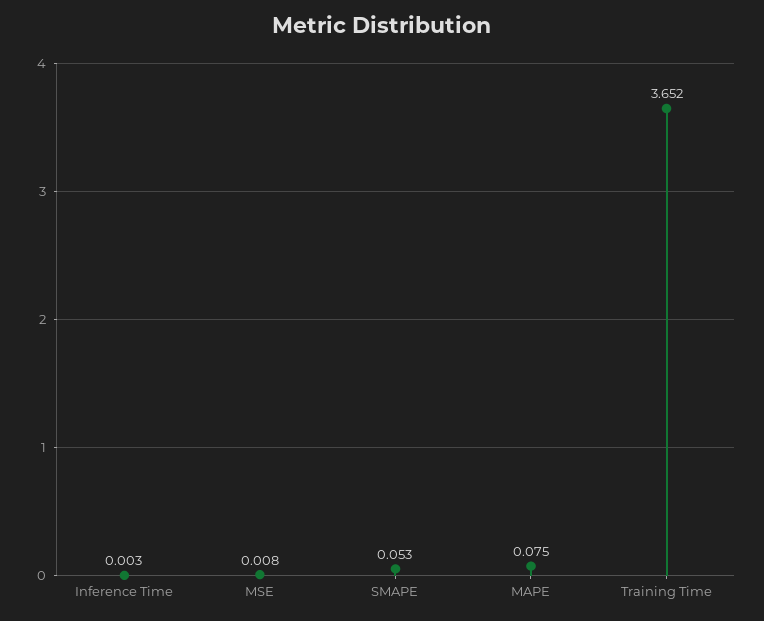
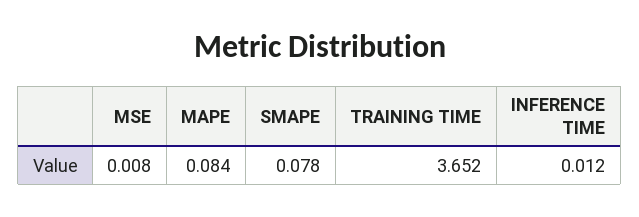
  {
-   "Inference Time": 0.003,
+   "Inference Time": 0.012,
    "MSE": 0.008,
-   "SMAPE": 0.053,
+   "SMAPE": 0.078,
-   "MAPE": 0.075,
+   "MAPE": 0.084,
    "Training Time": 3.652
  }

